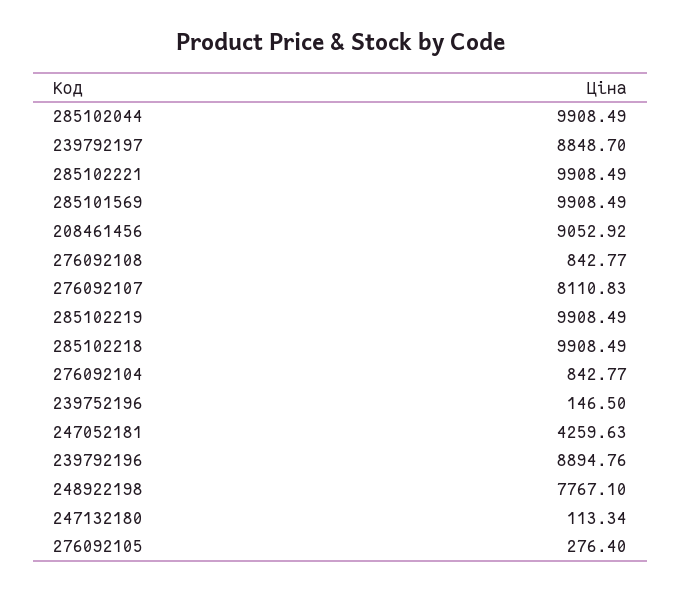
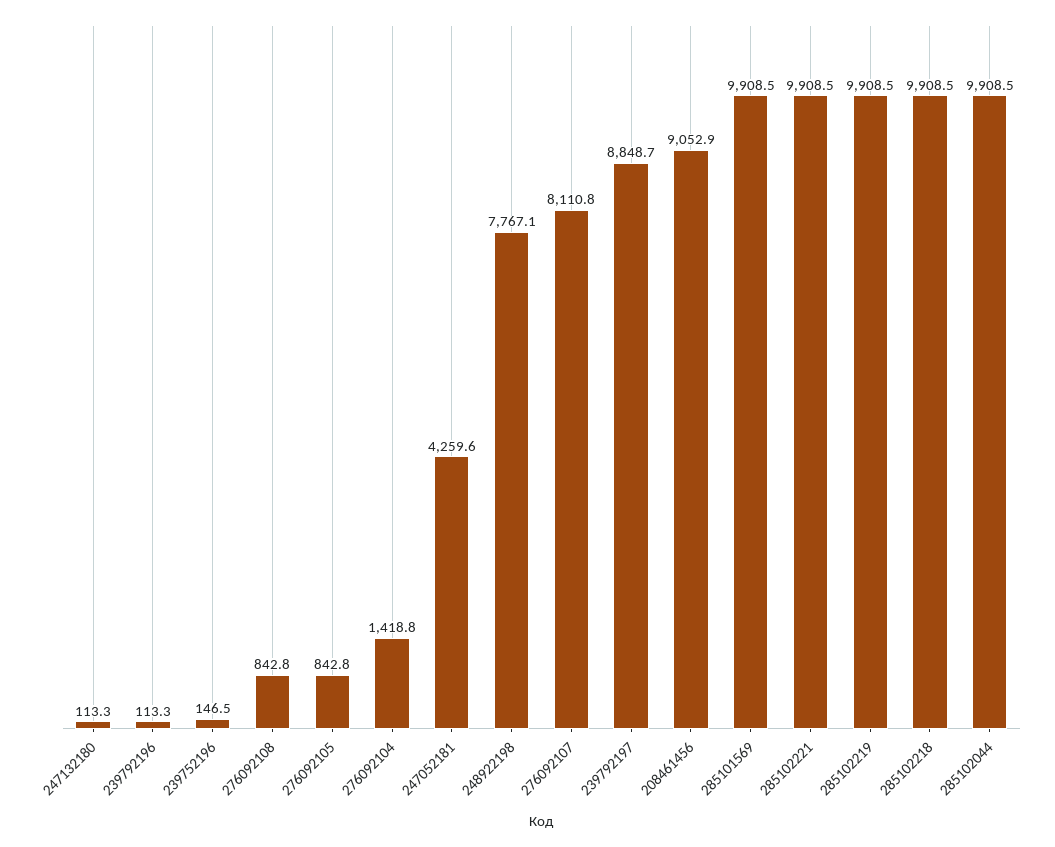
  {
    "285102044": 9908.49,
    "239792197": 8848.7,
    "285102221": 9908.49,
    "285101569": 9908.49,
    "208461456": 9052.92,
    "276092108": 842.77,
    "276092107": 8110.83,
    "285102219": 9908.49,
    "285102218": 9908.49,
-   "276092104": 842.77,
+   "276092104": 1418.8,
    "239752196": 146.5,
    "247052181": 4259.63,
-   "239792196": 8894.76,
+   "239792196": 113.3,
    "248922198": 7767.1,
    "247132180": 113.34,
-   "276092105": 276.4
+   "276092105": 842.8
  }

